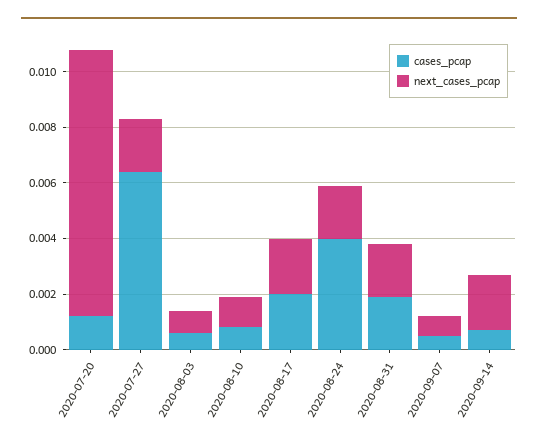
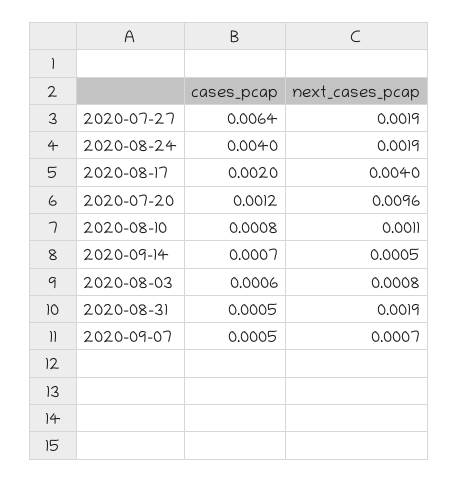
  {
    "cases_pcap": {
      "2020-07-20": 0.0012,
      "2020-07-27": 0.0064,
      "2020-08-03": 0.0006,
      "2020-08-10": 0.0008,
      "2020-08-17": 0.002,
      "2020-08-24": 0.004,
-     "2020-08-31": 0.002,
+     "2020-08-31": 0.0005,
      "2020-09-07": 0.0005,
      "2020-09-14": 0.0007
    },
    "next_cases_pcap": {
      "2020-07-20": 0.0096,
      "2020-07-27": 0.0019,
      "2020-08-03": 0.0008,
      "2020-08-10": 0.0011,
-     "2020-08-17": 0.002,
+     "2020-08-17": 0.004,
      "2020-08-24": 0.0019,
      "2020-08-31": 0.0019,
      "2020-09-07": 0.0007,
-     "2020-09-14": 0.002
+     "2020-09-14": 0.0005
    }
  }

